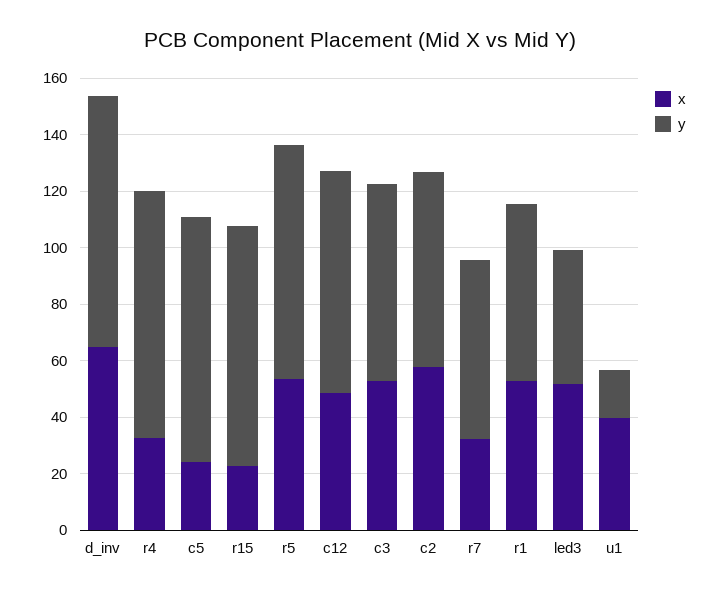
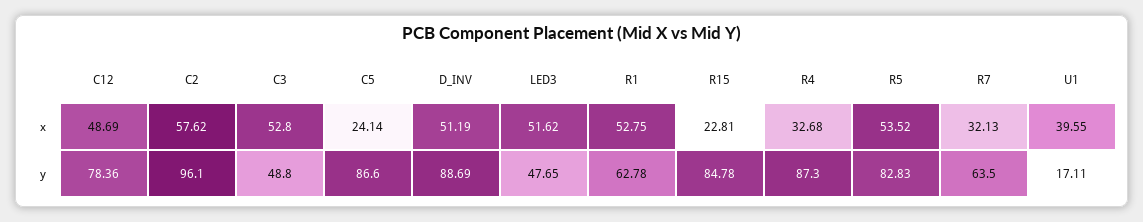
  {
    "x": {
-     "d_inv": 65,
+     "d_inv": 51.19,
      "r4": 32.68,
      "c5": 24.14,
      "r15": 22.81,
      "r5": 53.52,
      "c12": 48.69,
      "c3": 52.8,
      "c2": 57.62,
      "r7": 32.13,
      "r1": 52.75,
      "led3": 51.62,
      "u1": 39.55
    },
    "y": {
      "d_inv": 88.69,
      "r4": 87.3,
      "c5": 86.6,
      "r15": 84.78,
      "r5": 82.83,
      "c12": 78.36,
-     "c3": 70,
+     "c3": 48.8,
-     "c2": 70,
+     "c2": 96.1,
      "r7": 63.5,
      "r1": 62.78,
      "led3": 47.65,
      "u1": 17.11
    }
  }

